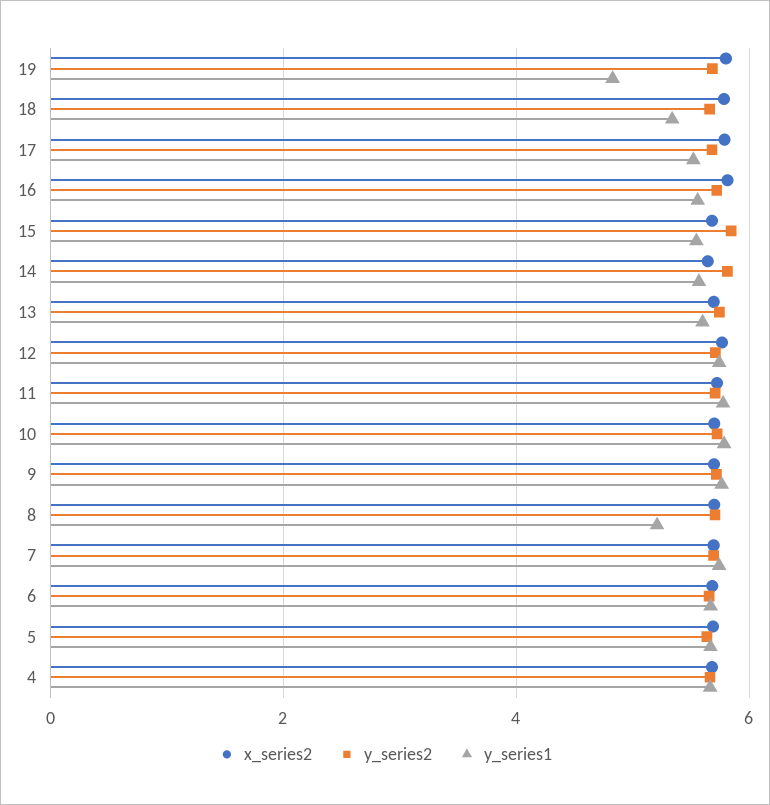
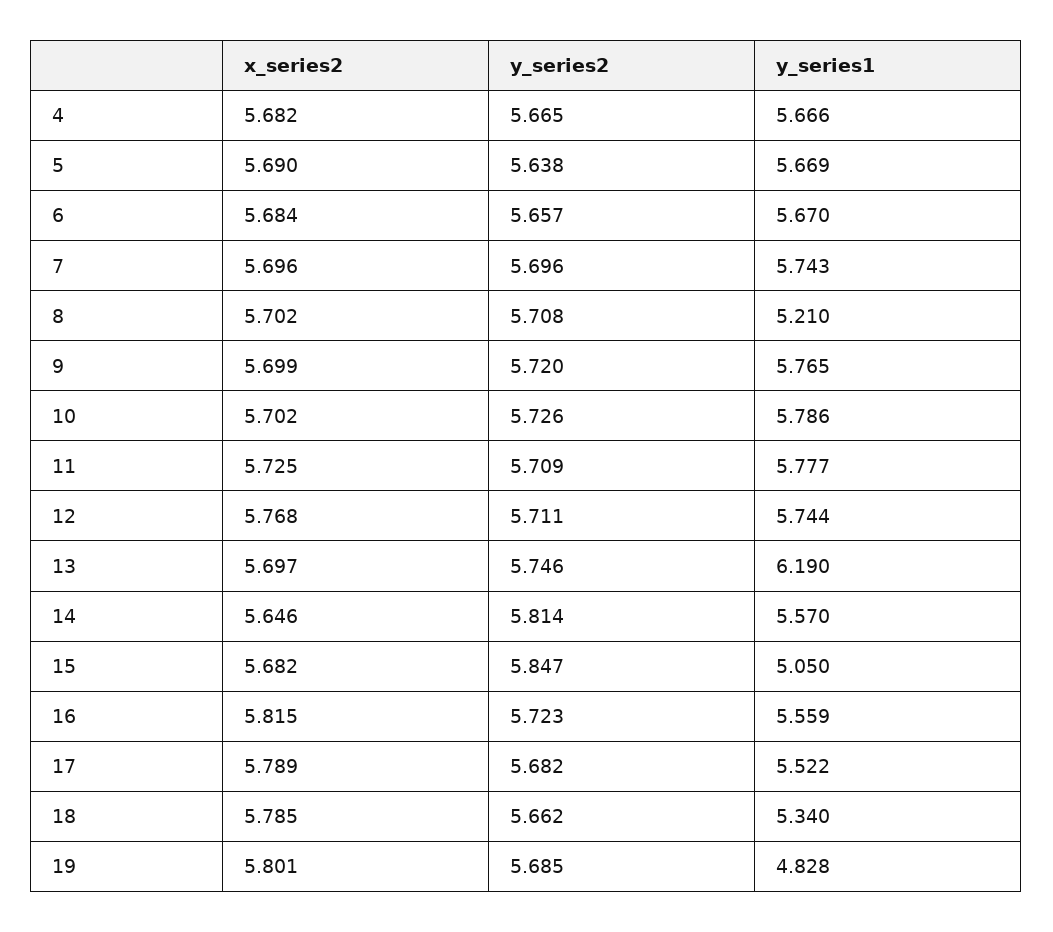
  {
    "x_series2": {
      "19": 5.801,
      "18": 5.785,
      "17": 5.789,
      "16": 5.815,
      "15": 5.682,
      "14": 5.646,
      "13": 5.697,
      "12": 5.768,
      "11": 5.725,
      "10": 5.702,
      "9": 5.699,
      "8": 5.702,
      "7": 5.696,
      "6": 5.684,
      "5": 5.69,
      "4": 5.682
    },
    "y_series2": {
      "19": 5.685,
      "18": 5.662,
      "17": 5.682,
      "16": 5.723,
      "15": 5.847,
      "14": 5.814,
      "13": 5.746,
      "12": 5.711,
      "11": 5.709,
      "10": 5.726,
      "9": 5.72,
      "8": 5.708,
      "7": 5.696,
      "6": 5.657,
      "5": 5.638,
      "4": 5.665
    },
    "y_series1": {
      "19": 4.828,
      "18": 5.34,
      "17": 5.522,
      "16": 5.559,
-     "15": 5.6,
+     "15": 5.05,
      "14": 5.57,
-     "13": 5.6,
+     "13": 6.19,
      "12": 5.744,
      "11": 5.777,
      "10": 5.786,
      "9": 5.765,
      "8": 5.21,
      "7": 5.743,
      "6": 5.67,
      "5": 5.669,
      "4": 5.666
    }
  }

